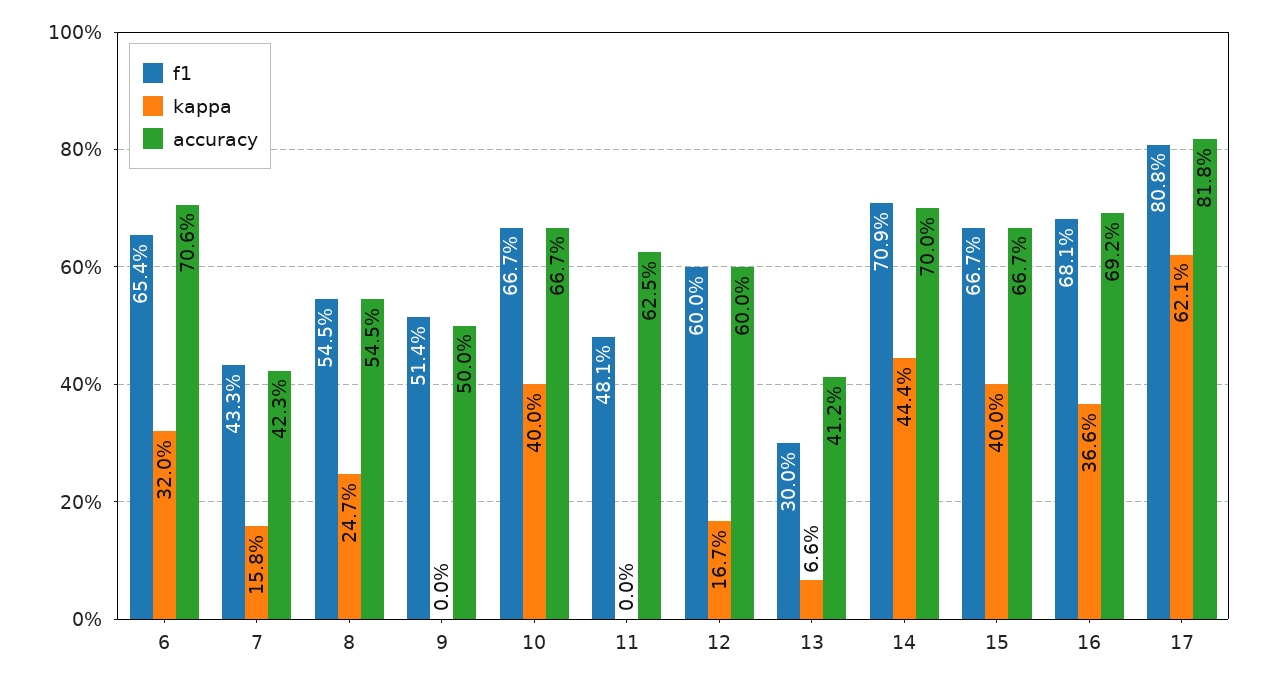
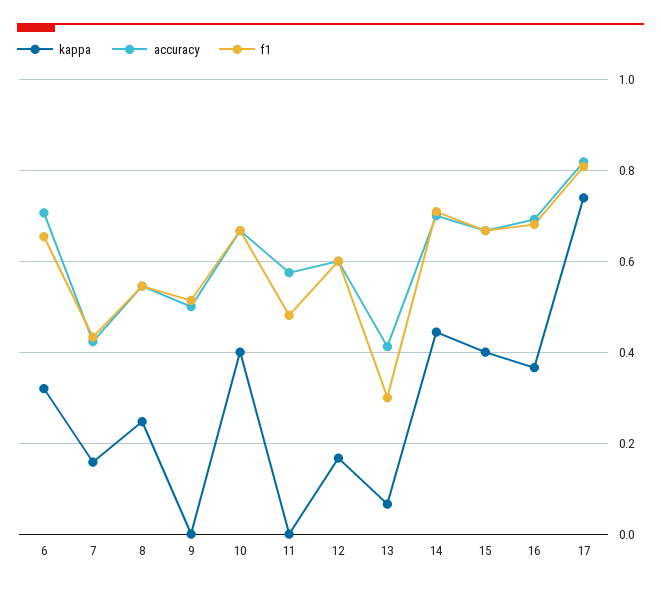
  {
    "f1": {
      "6": 0.654,
      "7": 0.433,
      "8": 0.545,
      "9": 0.514,
      "10": 0.667,
      "11": 0.481,
      "12": 0.6,
      "13": 0.3,
      "14": 0.709,
      "15": 0.667,
      "16": 0.681,
      "17": 0.808
    },
    "kappa": {
      "6": 0.32,
      "7": 0.158,
      "8": 0.247,
      "9": 0,
      "10": 0.4,
      "11": 0,
      "12": 0.167,
      "13": 0.066,
      "14": 0.444,
      "15": 0.4,
      "16": 0.366,
-     "17": 0.621
+     "17": 0.74
    },
    "accuracy": {
      "6": 0.706,
      "7": 0.423,
      "8": 0.545,
      "9": 0.5,
      "10": 0.667,
-     "11": 0.625,
+     "11": 0.58,
      "12": 0.6,
      "13": 0.412,
      "14": 0.7,
      "15": 0.667,
      "16": 0.692,
      "17": 0.818
    }
  }

